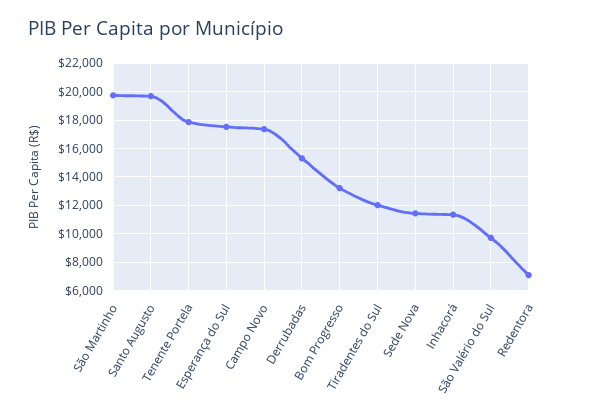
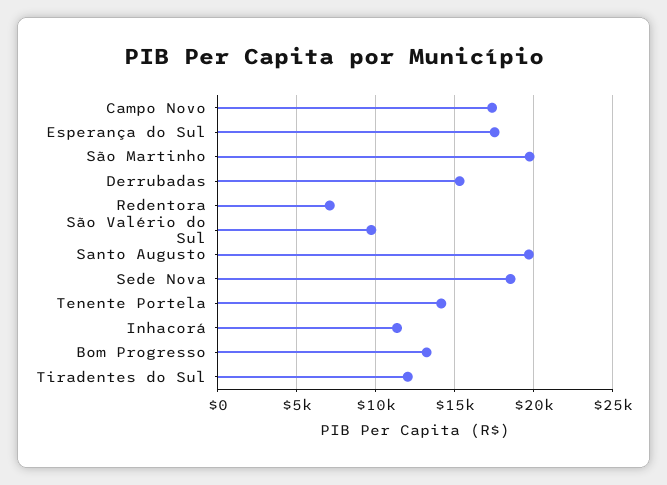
  {
    "São Martinho": 19500,
    "Santo Augusto": 19500,
-   "Tenente Portela": 18000,
+   "Tenente Portela": 14000,
    "Esperança do Sul": 17500,
    "Campo Novo": 17500,
    "Derrubadas": 15500,
    "Bom Progresso": 13000,
    "Tiradentes do Sul": 12000,
-   "Sede Nova": 11500,
+   "Sede Nova": 18500,
    "Inhacorá": 11500,
    "São Valério do Sul": 9500,
    "Redentora": 7000
  }

